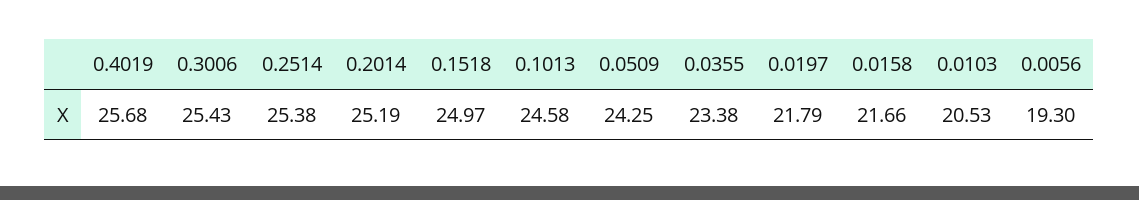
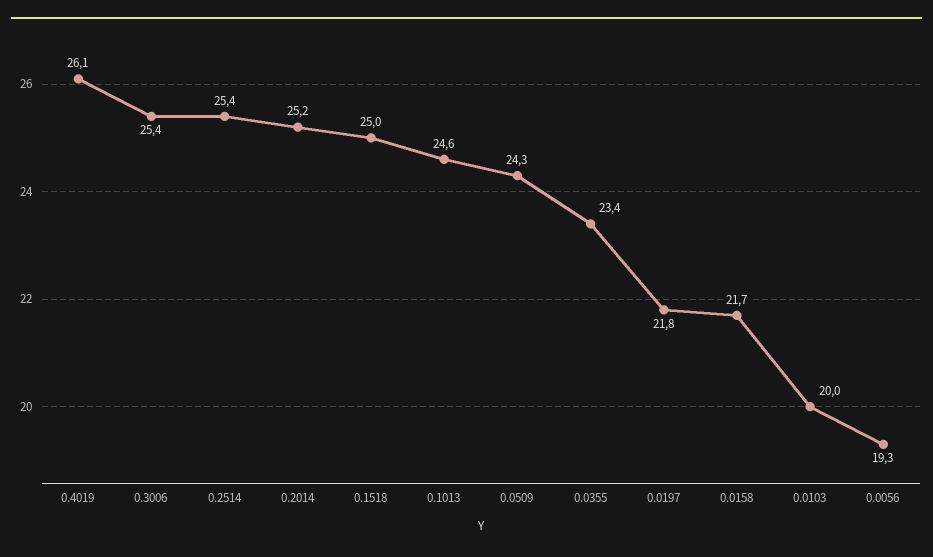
  {
-   "0.4019": 25.68,
+   "0.4019": 26.1,
    "0.3006": 25.43,
    "0.2514": 25.38,
    "0.2014": 25.19,
    "0.1518": 24.97,
    "0.1013": 24.58,
    "0.0509": 24.25,
    "0.0355": 23.38,
    "0.0197": 21.79,
    "0.0158": 21.66,
-   "0.0103": 20.53,
+   "0.0103": 20,
    "0.0056": 19.3
  }

